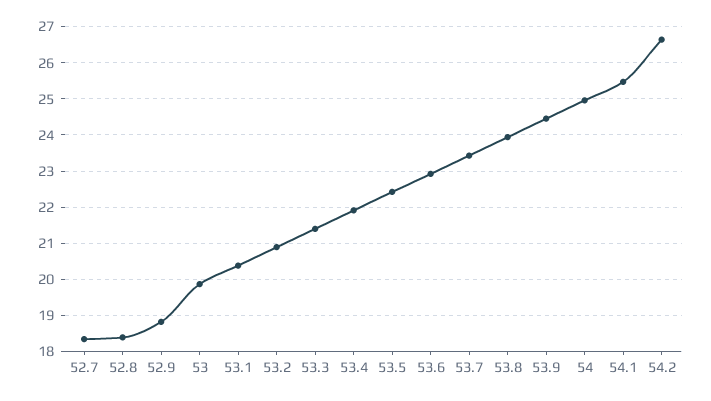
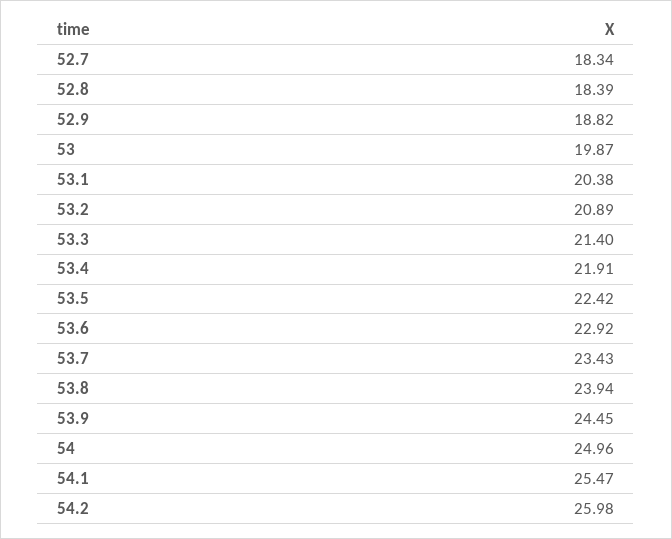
  {
    "52.7": 18.34,
    "52.8": 18.39,
    "52.9": 18.82,
    "53": 19.87,
    "53.1": 20.38,
    "53.2": 20.89,
    "53.3": 21.4,
    "53.4": 21.91,
    "53.5": 22.42,
    "53.6": 22.92,
    "53.7": 23.43,
    "53.8": 23.94,
    "53.9": 24.45,
    "54": 24.96,
    "54.1": 25.47,
-   "54.2": 26.6
+   "54.2": 25.98
  }

